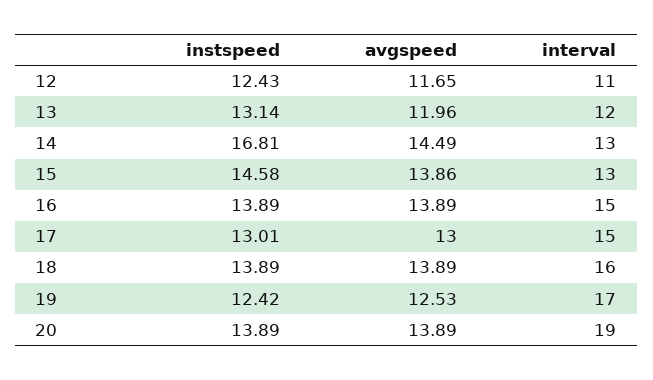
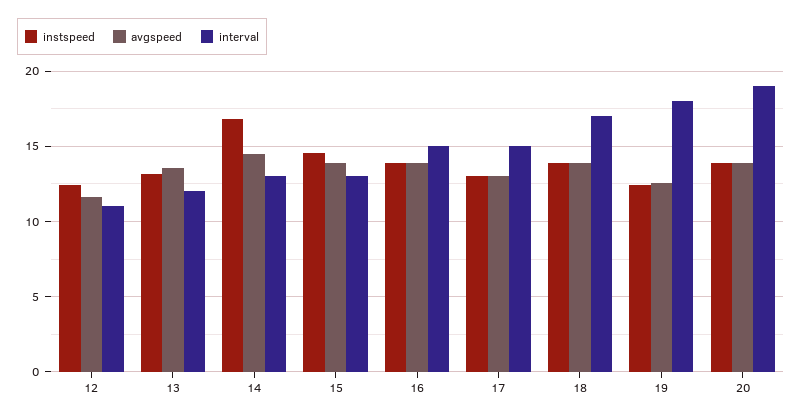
  {
    "instspeed": {
      "12": 12.43,
      "13": 13.14,
      "14": 16.81,
      "15": 14.58,
      "16": 13.89,
      "17": 13.01,
      "18": 13.89,
      "19": 12.42,
      "20": 13.89
    },
    "avgspeed": {
      "12": 11.65,
-     "13": 11.96,
+     "13": 13.5,
      "14": 14.49,
      "15": 13.86,
      "16": 13.89,
      "17": 13,
      "18": 13.89,
      "19": 12.53,
      "20": 13.89
    },
    "interval": {
      "12": 11,
      "13": 12,
      "14": 13,
      "15": 13,
      "16": 15,
      "17": 15,
-     "18": 16,
+     "18": 17,
-     "19": 17,
+     "19": 18,
      "20": 19
    }
  }

